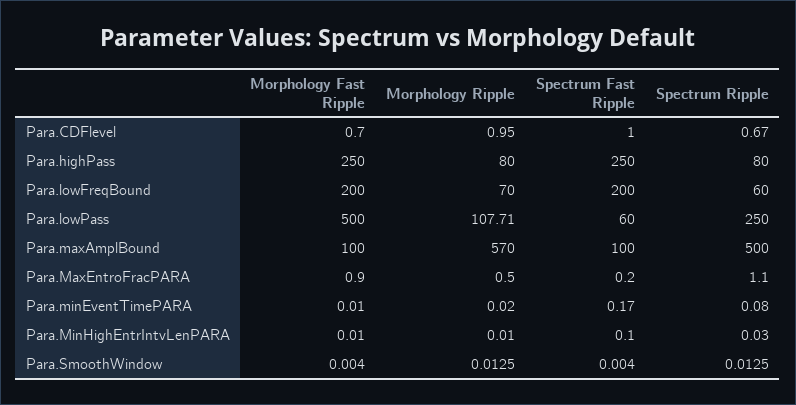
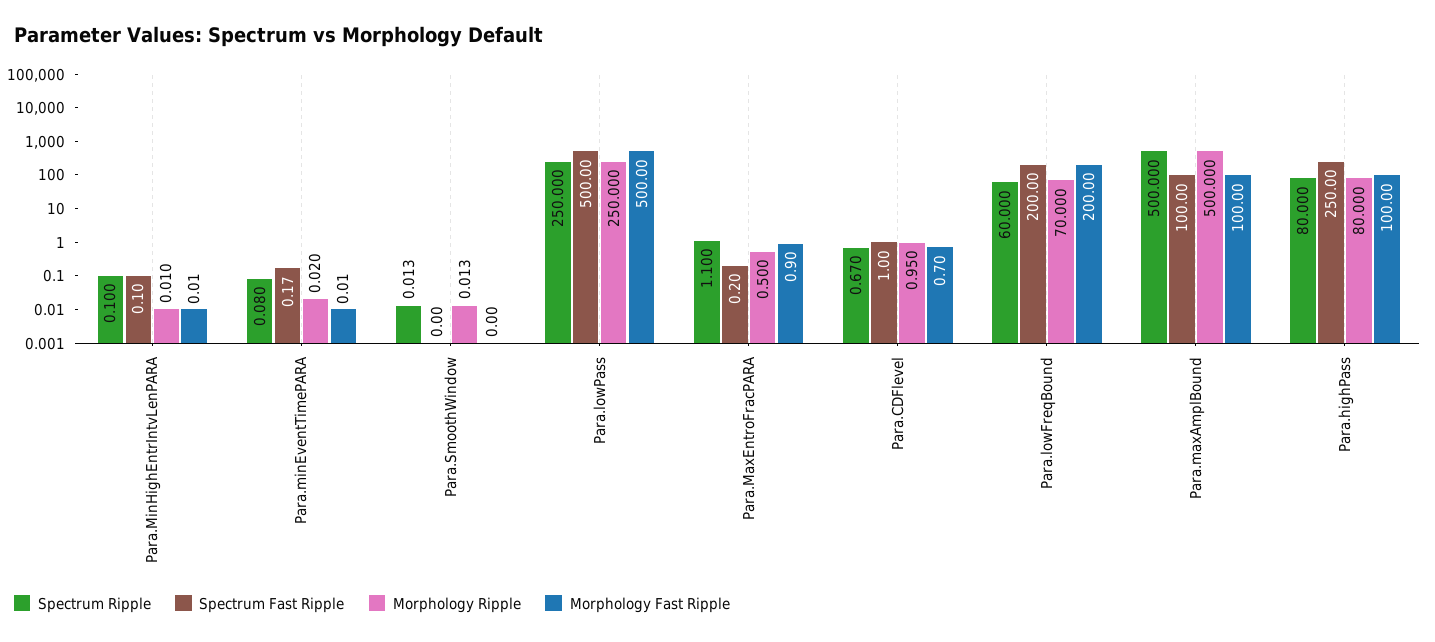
  {
    "Morphology Fast Ripple": {
      "Para.CDFlevel": 0.7,
-     "Para.highPass": 250,
+     "Para.highPass": 100,
      "Para.lowFreqBound": 200,
      "Para.lowPass": 500,
      "Para.maxAmplBound": 100,
      "Para.MaxEntroFracPARA": 0.9,
      "Para.minEventTimePARA": 0.01,
      "Para.MinHighEntrIntvLenPARA": 0.01,
      "Para.SmoothWindow": 0.004
    },
    "Morphology Ripple": {
      "Para.CDFlevel": 0.95,
      "Para.highPass": 80,
      "Para.lowFreqBound": 70,
-     "Para.lowPass": 107.71,
+     "Para.lowPass": 250,
-     "Para.maxAmplBound": 570,
+     "Para.maxAmplBound": 500,
      "Para.MaxEntroFracPARA": 0.5,
      "Para.minEventTimePARA": 0.02,
      "Para.MinHighEntrIntvLenPARA": 0.01,
      "Para.SmoothWindow": 0.0125
    },
    "Spectrum Fast Ripple": {
      "Para.CDFlevel": 1,
      "Para.highPass": 250,
      "Para.lowFreqBound": 200,
-     "Para.lowPass": 60,
+     "Para.lowPass": 500,
      "Para.maxAmplBound": 100,
      "Para.MaxEntroFracPARA": 0.2,
      "Para.minEventTimePARA": 0.17,
      "Para.MinHighEntrIntvLenPARA": 0.1,
      "Para.SmoothWindow": 0.004
    },
    "Spectrum Ripple": {
      "Para.CDFlevel": 0.67,
      "Para.highPass": 80,
      "Para.lowFreqBound": 60,
      "Para.lowPass": 250,
      "Para.maxAmplBound": 500,
      "Para.MaxEntroFracPARA": 1.1,
      "Para.minEventTimePARA": 0.08,
-     "Para.MinHighEntrIntvLenPARA": 0.03,
+     "Para.MinHighEntrIntvLenPARA": 0.1,
      "Para.SmoothWindow": 0.0125
    }
  }

